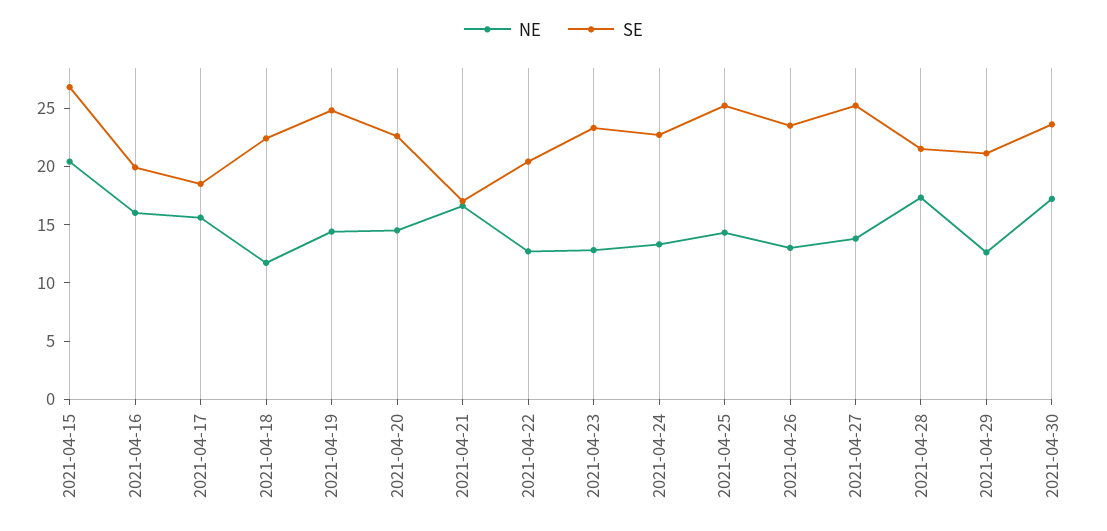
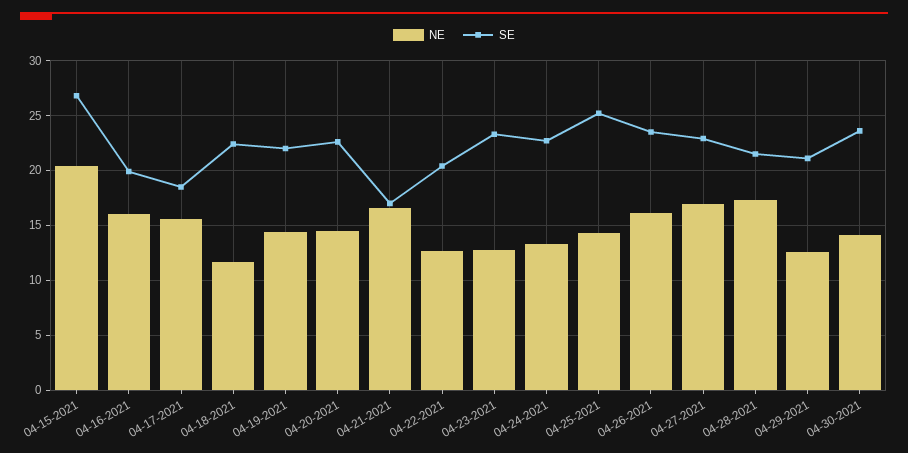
  {
    "NE": {
      "2021-04-15": 20,
      "2021-04-16": 16,
      "2021-04-17": 16,
      "2021-04-18": 12,
      "2021-04-19": 14,
      "2021-04-20": 15,
      "2021-04-21": 17,
      "2021-04-22": 13,
      "2021-04-23": 13,
      "2021-04-24": 13,
      "2021-04-25": 14,
-     "2021-04-26": 13,
+     "2021-04-26": 16,
-     "2021-04-27": 14,
+     "2021-04-27": 17,
      "2021-04-28": 17,
      "2021-04-29": 13,
-     "2021-04-30": 17
+     "2021-04-30": 14
    },
    "SE": {
      "2021-04-15": 27,
      "2021-04-16": 20,
      "2021-04-17": 19,
      "2021-04-18": 22,
-     "2021-04-19": 25,
+     "2021-04-19": 22,
      "2021-04-20": 23,
      "2021-04-21": 17,
      "2021-04-22": 20,
      "2021-04-23": 23,
      "2021-04-24": 23,
      "2021-04-25": 25,
      "2021-04-26": 24,
-     "2021-04-27": 25,
+     "2021-04-27": 23,
      "2021-04-28": 22,
      "2021-04-29": 21,
      "2021-04-30": 24
    }
  }

